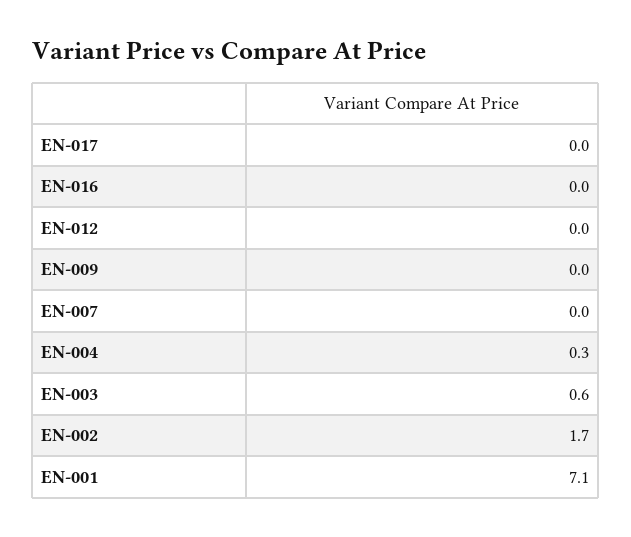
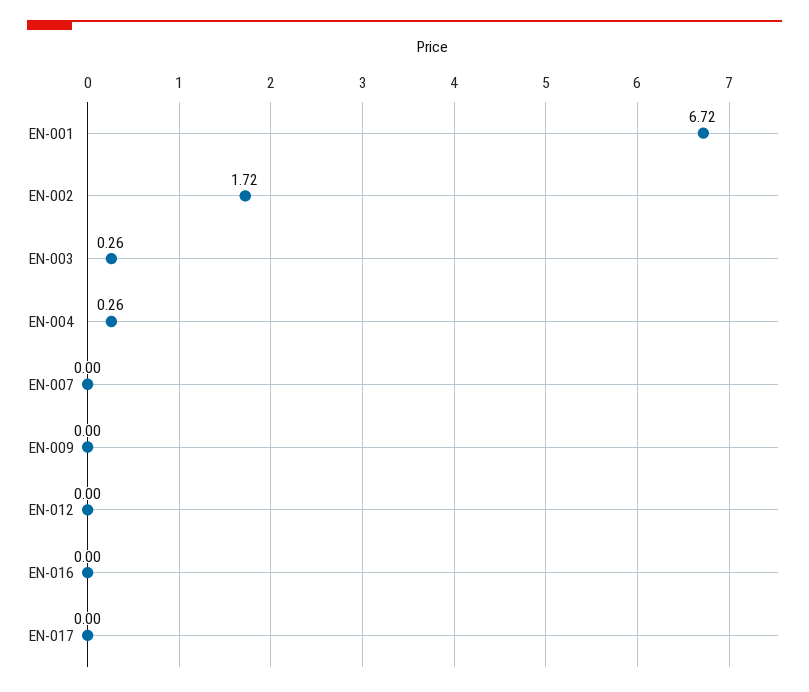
  {
    "EN-017": 0,
    "EN-016": 0,
    "EN-012": 0,
    "EN-009": 0,
    "EN-007": 0,
    "EN-004": 0.26,
-   "EN-003": 0.6,
+   "EN-003": 0.26,
    "EN-002": 1.72,
-   "EN-001": 7.1
+   "EN-001": 6.72
  }

